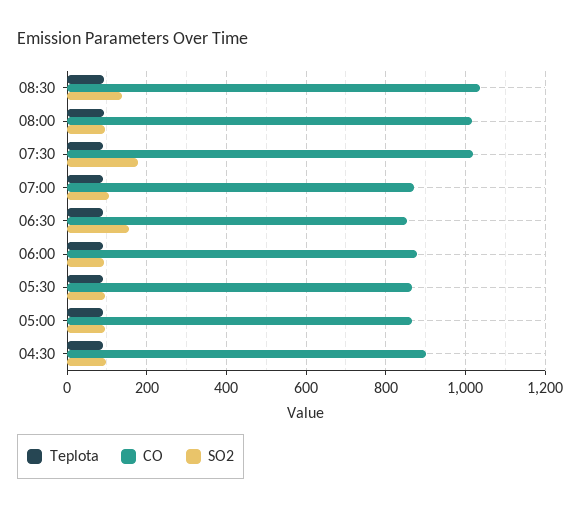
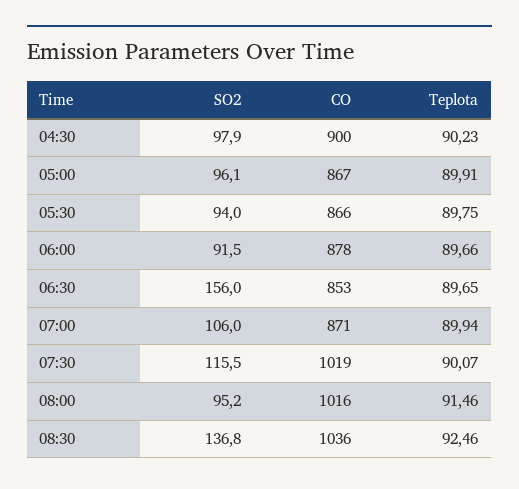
  {
    "Teplota": {
      "08:30": 92.46,
      "08:00": 91.46,
      "07:30": 90.07,
      "07:00": 89.94,
      "06:30": 89.65,
      "06:00": 89.66,
      "05:30": 89.75,
      "05:00": 89.91,
      "04:30": 90.23
    },
    "CO": {
      "08:30": 1036,
      "08:00": 1016,
      "07:30": 1019,
      "07:00": 871,
      "06:30": 853,
      "06:00": 878,
      "05:30": 866,
      "05:00": 867,
      "04:30": 900
    },
    "SO2": {
      "08:30": 136.8,
      "08:00": 95.2,
-     "07:30": 180,
+     "07:30": 115.5,
      "07:00": 106,
      "06:30": 156,
      "06:00": 91.5,
      "05:30": 94,
      "05:00": 96.1,
      "04:30": 97.9
    }
  }

